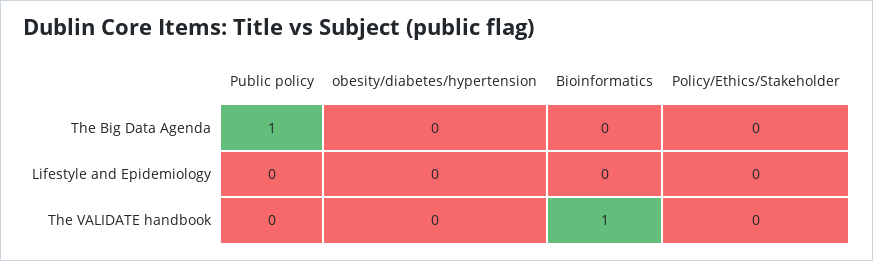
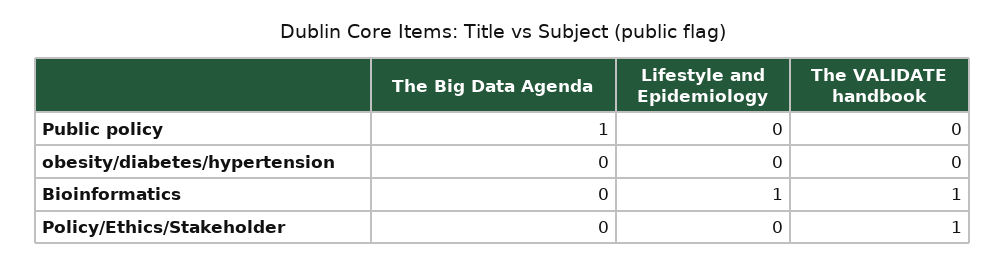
  {
    "Public policy": {
      "The Big Data Agenda": 1,
      "Lifestyle and Epidemiology": 0,
      "The VALIDATE handbook": 0
    },
    "obesity/diabetes/hypertension": {
      "The Big Data Agenda": 0,
      "Lifestyle and Epidemiology": 0,
      "The VALIDATE handbook": 0
    },
    "Bioinformatics": {
      "The Big Data Agenda": 0,
-     "Lifestyle and Epidemiology": 0,
+     "Lifestyle and Epidemiology": 1,
      "The VALIDATE handbook": 1
    },
    "Policy/Ethics/Stakeholder": {
      "The Big Data Agenda": 0,
      "Lifestyle and Epidemiology": 0,
-     "The VALIDATE handbook": 0
+     "The VALIDATE handbook": 1
    }
  }

